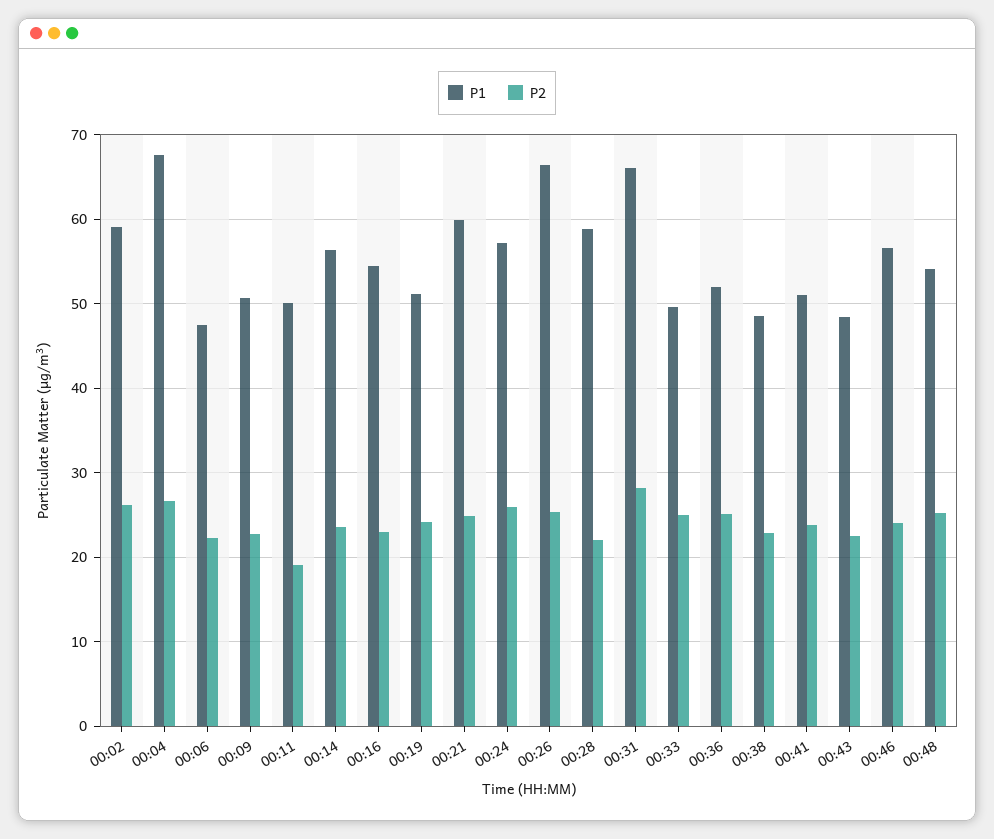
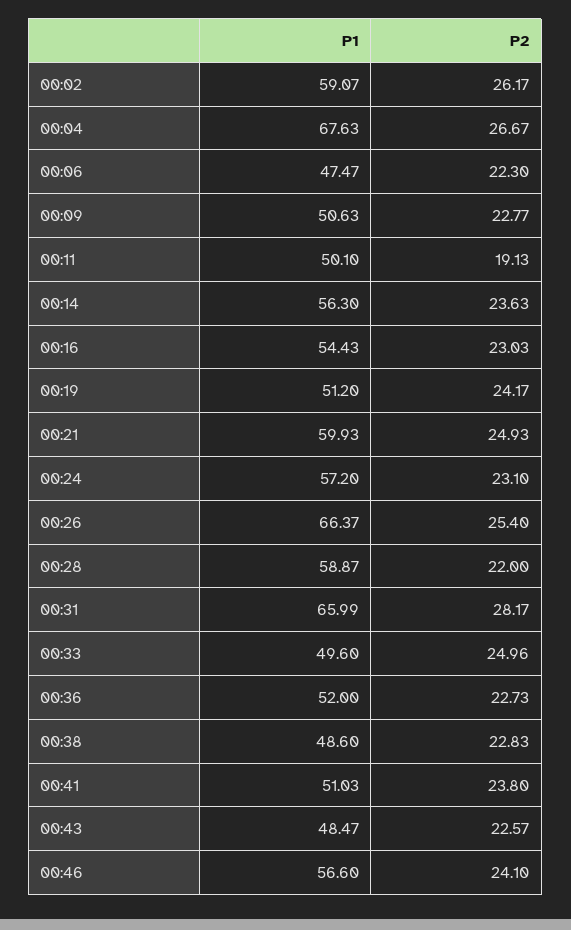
  {
    "P1": {
      "00:02": 59.07,
      "00:04": 67.63,
      "00:06": 47.47,
      "00:09": 50.63,
      "00:11": 50.1,
      "00:14": 56.3,
      "00:16": 54.43,
      "00:19": 51.2,
      "00:21": 59.93,
      "00:24": 57.2,
      "00:26": 66.37,
      "00:28": 58.87,
      "00:31": 65.99,
      "00:33": 49.6,
      "00:36": 52,
      "00:38": 48.6,
      "00:41": 51.03,
      "00:43": 48.47,
-     "00:46": 56.6,
+     "00:46": 56.6
-     "00:48": 54
    },
    "P2": {
      "00:02": 26.17,
      "00:04": 26.67,
      "00:06": 22.3,
      "00:09": 22.77,
      "00:11": 19.13,
      "00:14": 23.63,
      "00:16": 23.03,
      "00:19": 24.17,
      "00:21": 24.93,
-     "00:24": 26,
+     "00:24": 23.1,
      "00:26": 25.4,
      "00:28": 22,
      "00:31": 28.17,
      "00:33": 24.96,
-     "00:36": 25,
+     "00:36": 22.73,
      "00:38": 22.83,
      "00:41": 23.8,
      "00:43": 22.57,
-     "00:46": 24.1,
+     "00:46": 24.1
-     "00:48": 25
    }
  }

